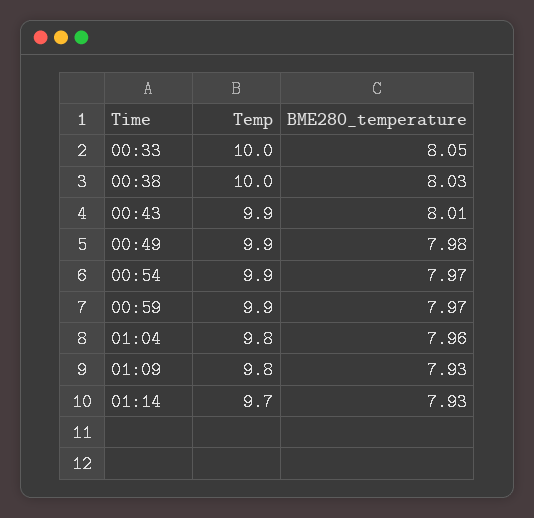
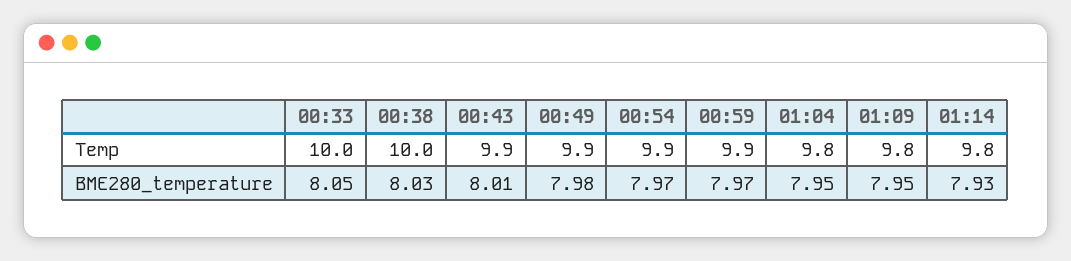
  {
    "Temp": {
      "00:33": 10,
      "00:38": 10,
      "00:43": 9.9,
      "00:49": 9.9,
      "00:54": 9.9,
      "00:59": 9.9,
      "01:04": 9.8,
      "01:09": 9.8,
-     "01:14": 9.7
+     "01:14": 9.8
    },
    "BME280_temperature": {
      "00:33": 8.05,
      "00:38": 8.03,
      "00:43": 8.01,
      "00:49": 7.98,
      "00:54": 7.97,
      "00:59": 7.97,
-     "01:04": 7.96,
+     "01:04": 7.95,
-     "01:09": 7.93,
+     "01:09": 7.95,
      "01:14": 7.93
    }
  }

